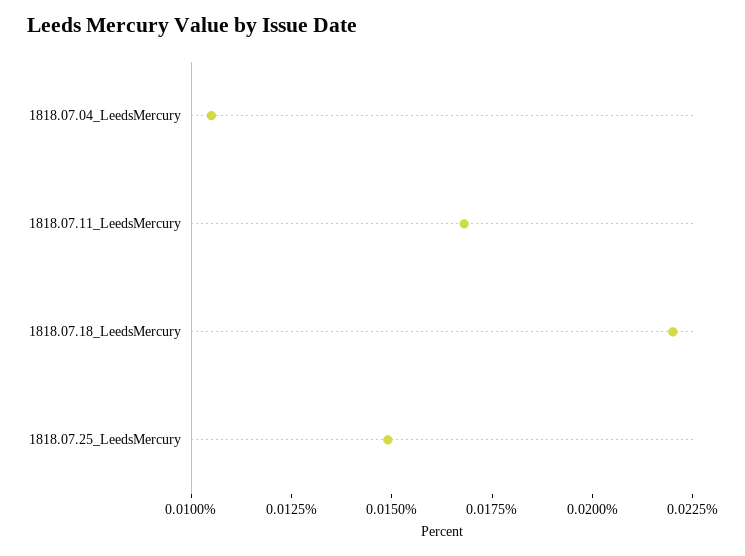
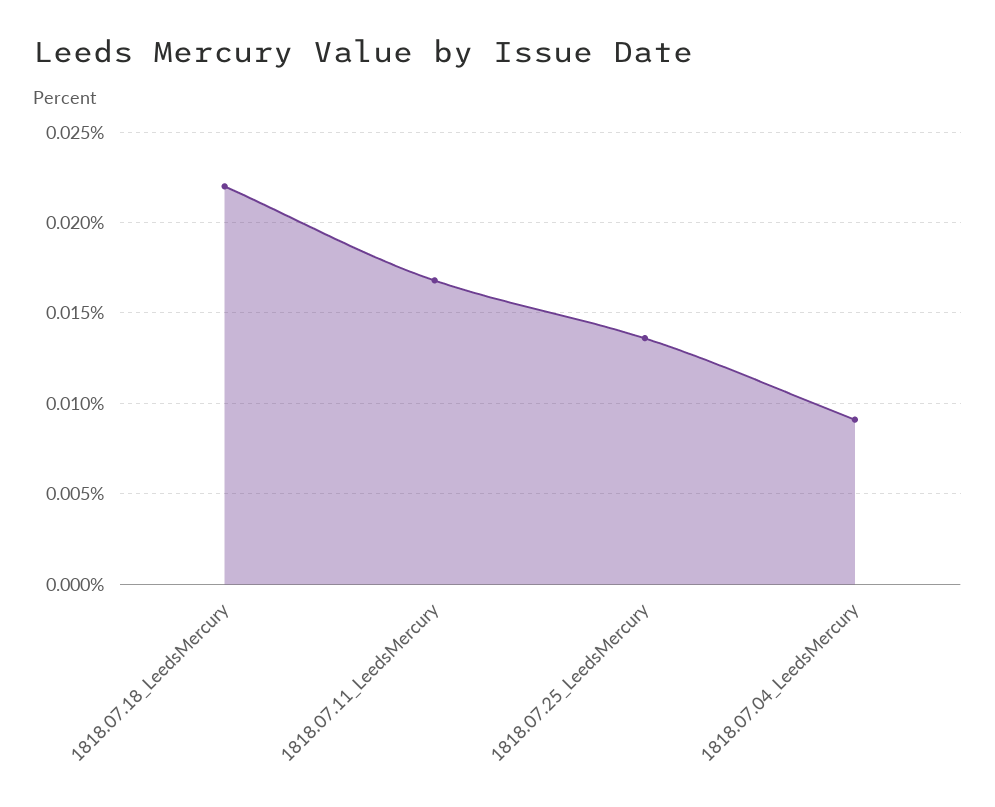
  {
-   "1818.07.04_LeedsMercury": 0.0105,
+   "1818.07.04_LeedsMercury": 0.009,
    "1818.07.11_LeedsMercury": 0.017,
    "1818.07.18_LeedsMercury": 0.022,
-   "1818.07.25_LeedsMercury": 0.015
+   "1818.07.25_LeedsMercury": 0.0135
  }

